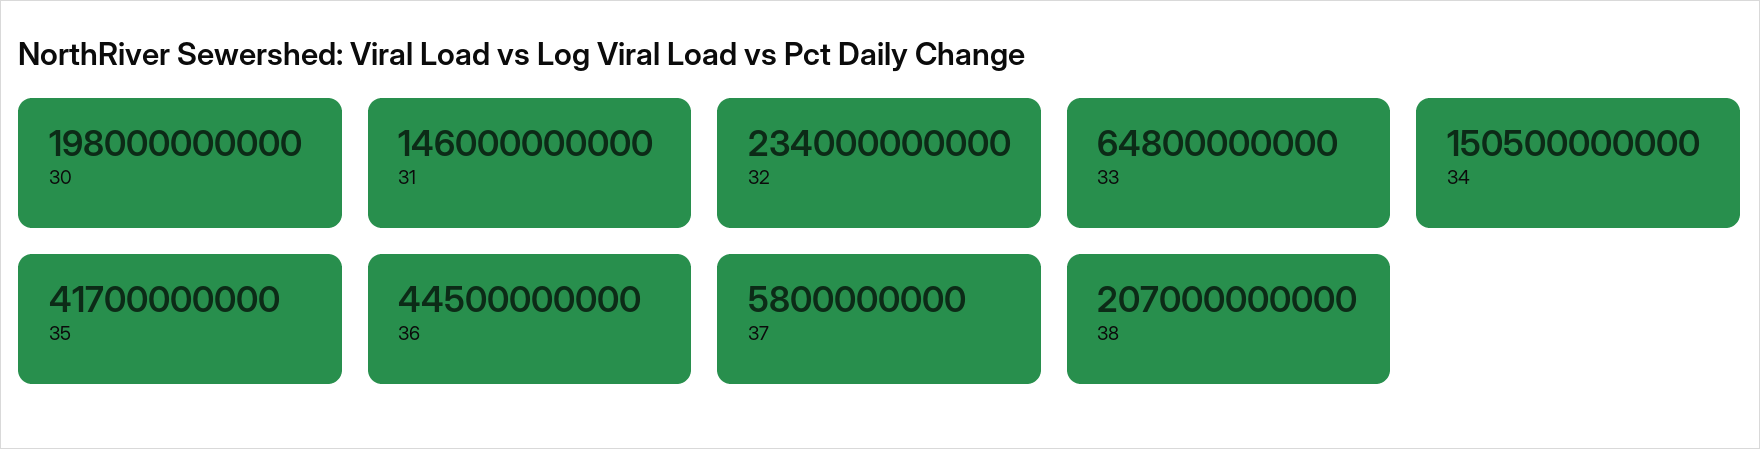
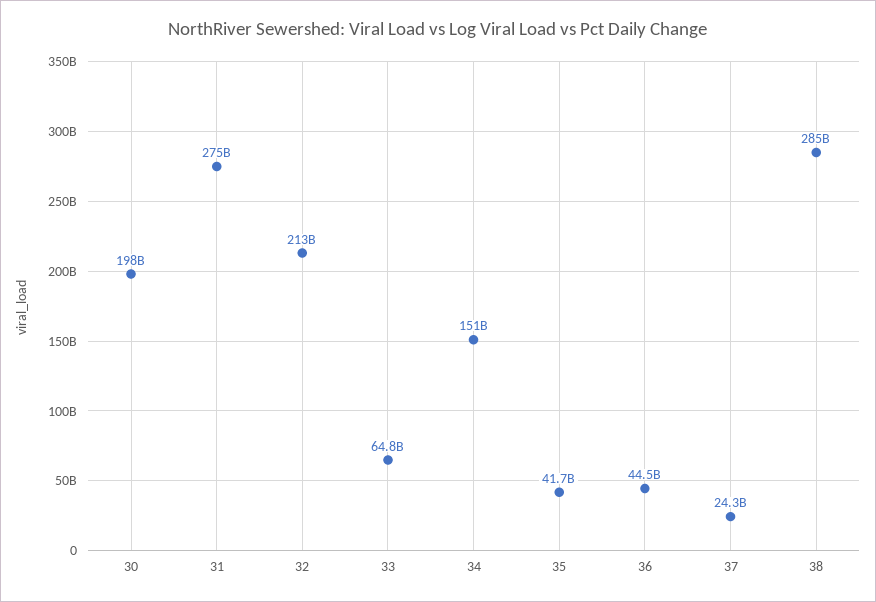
  {
    "30": 198000000000,
-   "31": 146000000000,
+   "31": 275000000000,
-   "32": 234000000000,
+   "32": 213000000000,
    "33": 64800000000,
    "34": 150500000000,
    "35": 41700000000,
    "36": 44500000000,
-   "37": 5800000000,
+   "37": 24300000000,
-   "38": 207000000000
+   "38": 285000000000
  }

